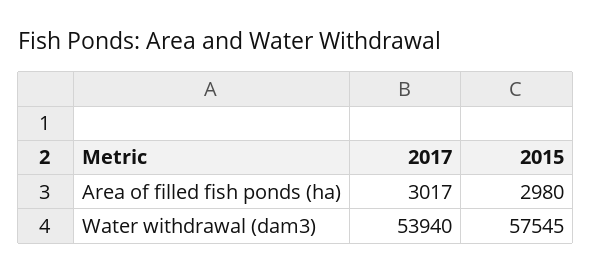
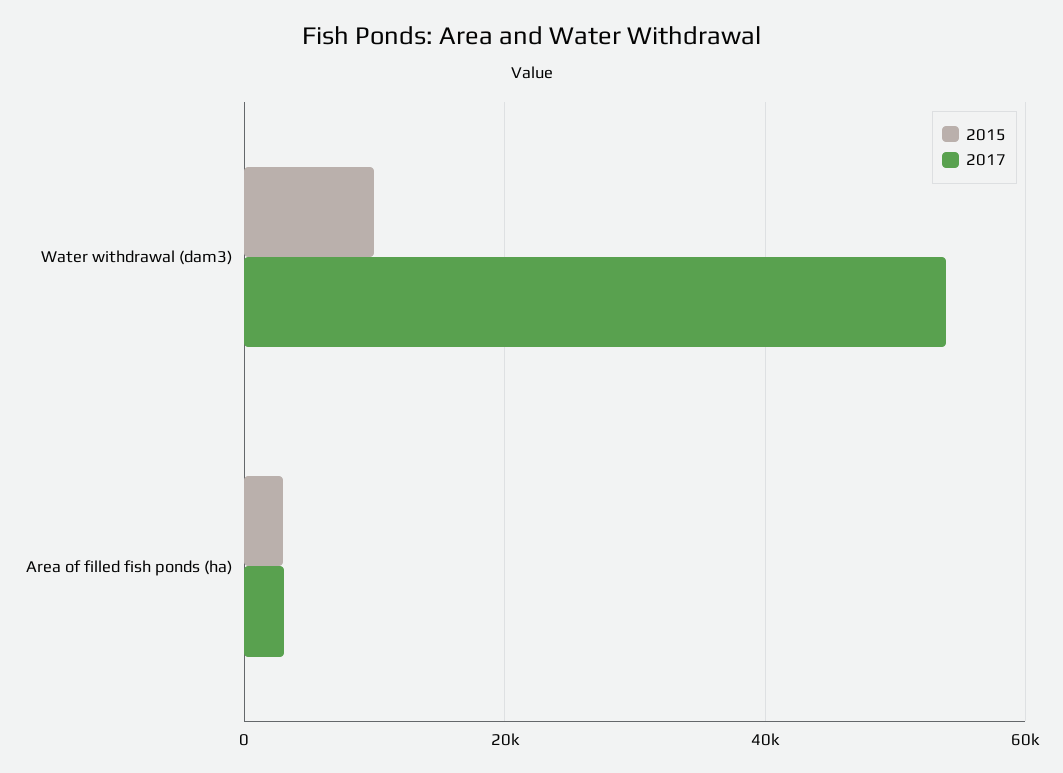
  {
    "2017": {
      "Area of filled fish ponds (ha)": 3017,
      "Water withdrawal (dam3)": 53940
    },
    "2015": {
      "Area of filled fish ponds (ha)": 2980,
-     "Water withdrawal (dam3)": 57545
+     "Water withdrawal (dam3)": 10000
    }
  }

